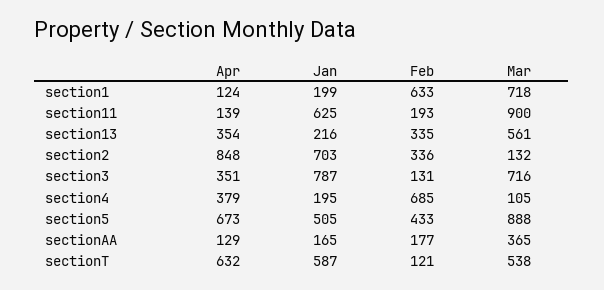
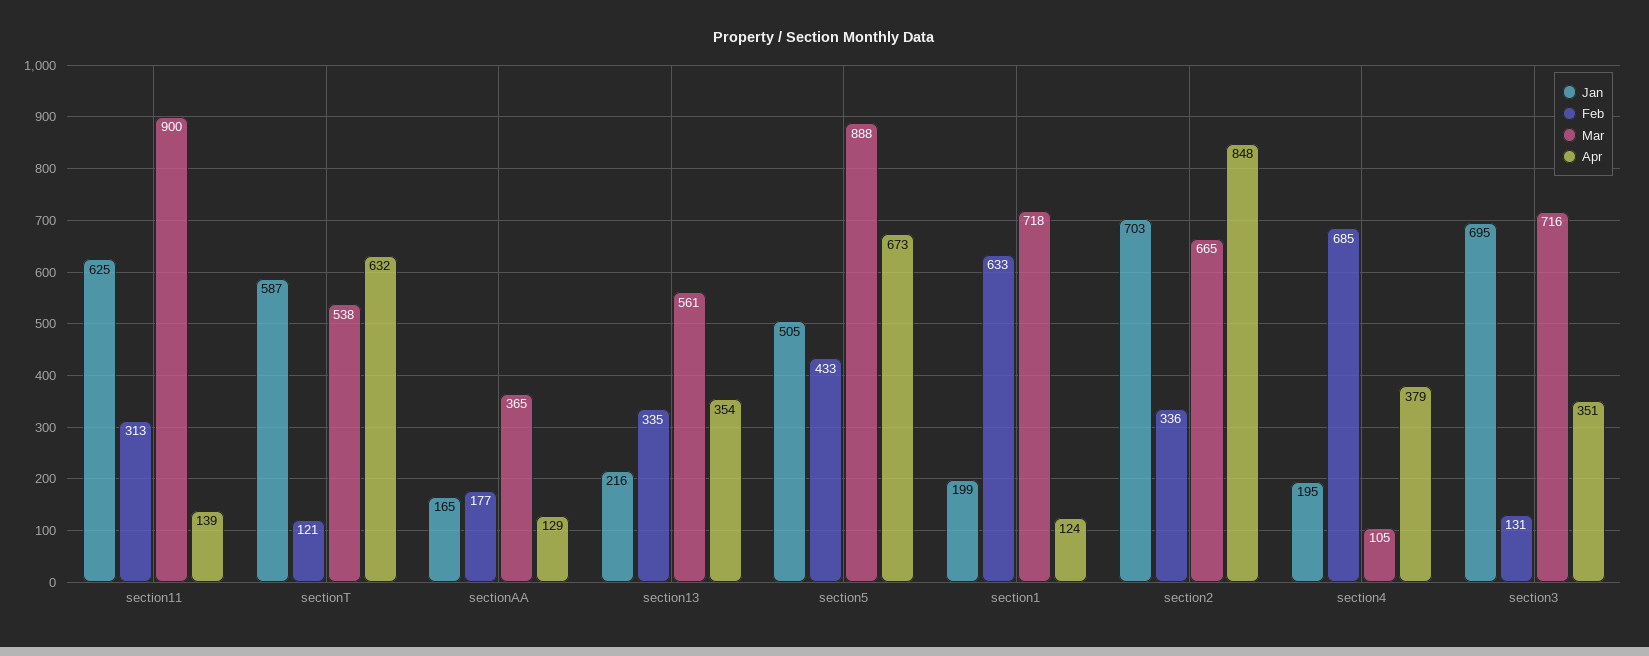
  {
    "Apr": {
      "section1": 124,
      "section11": 139,
      "section13": 354,
      "section2": 848,
      "section3": 351,
      "section4": 379,
      "section5": 673,
      "sectionAA": 129,
      "sectionT": 632
    },
    "Jan": {
      "section1": 199,
      "section11": 625,
      "section13": 216,
      "section2": 703,
-     "section3": 787,
+     "section3": 695,
      "section4": 195,
      "section5": 505,
      "sectionAA": 165,
      "sectionT": 587
    },
    "Feb": {
      "section1": 633,
-     "section11": 193,
+     "section11": 313,
      "section13": 335,
      "section2": 336,
      "section3": 131,
      "section4": 685,
      "section5": 433,
      "sectionAA": 177,
      "sectionT": 121
    },
    "Mar": {
      "section1": 718,
      "section11": 900,
      "section13": 561,
-     "section2": 132,
+     "section2": 665,
      "section3": 716,
      "section4": 105,
      "section5": 888,
      "sectionAA": 365,
      "sectionT": 538
    }
  }

